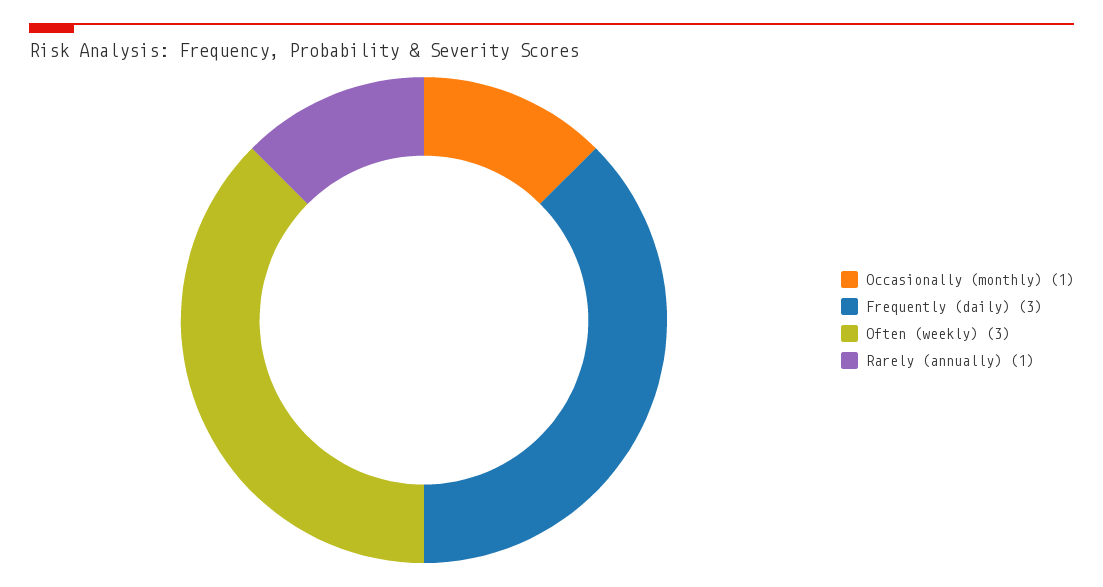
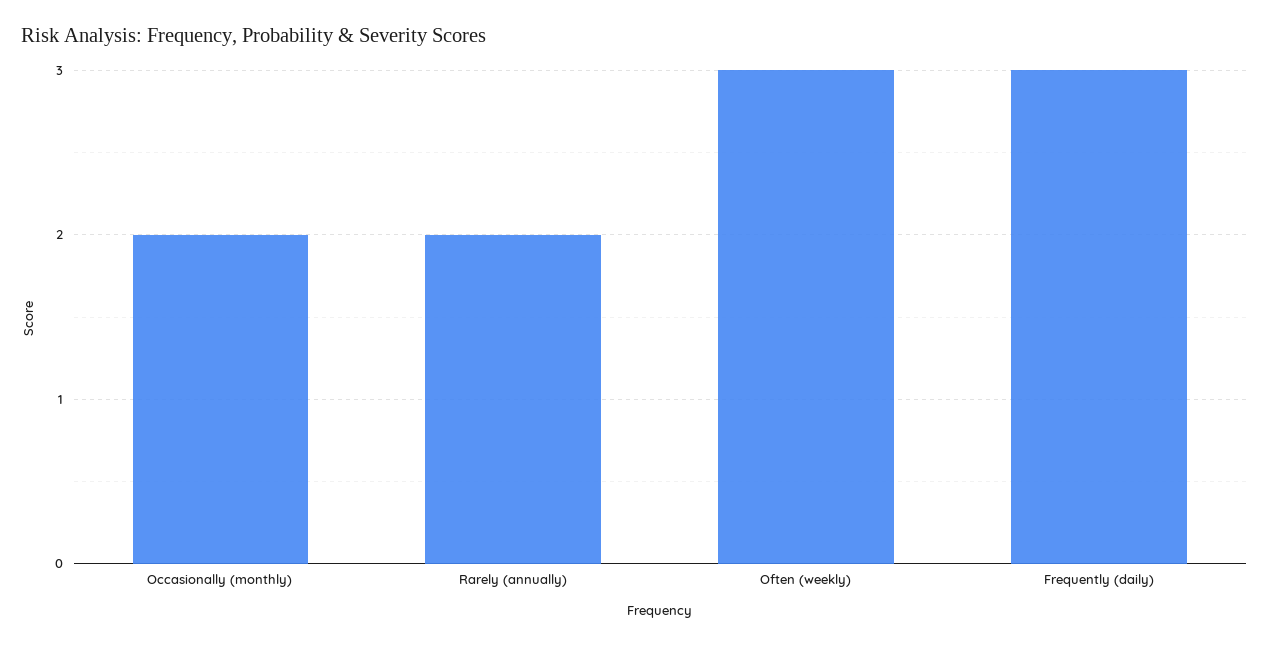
  {
-   "Occasionally (monthly)": 1,
+   "Occasionally (monthly)": 2,
    "Frequently (daily)": 3,
    "Often (weekly)": 3,
-   "Rarely (annually)": 1
+   "Rarely (annually)": 2
  }

